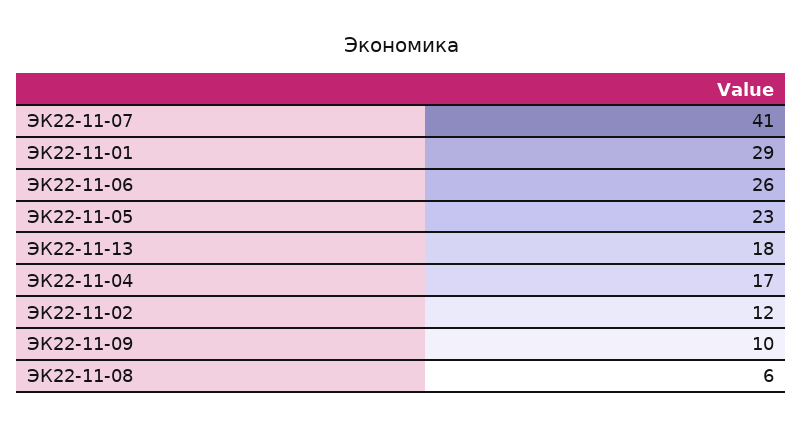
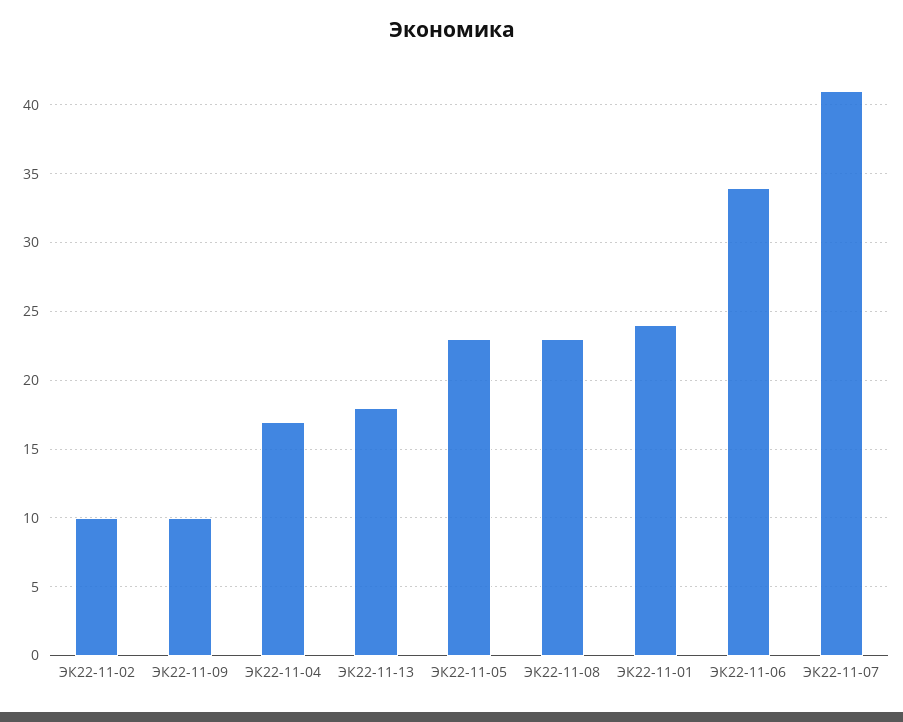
  {
    "ЭК22-11-07": 41,
-   "ЭК22-11-01": 29,
+   "ЭК22-11-01": 24,
-   "ЭК22-11-06": 26,
+   "ЭК22-11-06": 34,
    "ЭК22-11-05": 23,
    "ЭК22-11-13": 18,
    "ЭК22-11-04": 17,
-   "ЭК22-11-02": 12,
+   "ЭК22-11-02": 10,
    "ЭК22-11-09": 10,
-   "ЭК22-11-08": 6
+   "ЭК22-11-08": 23
  }

